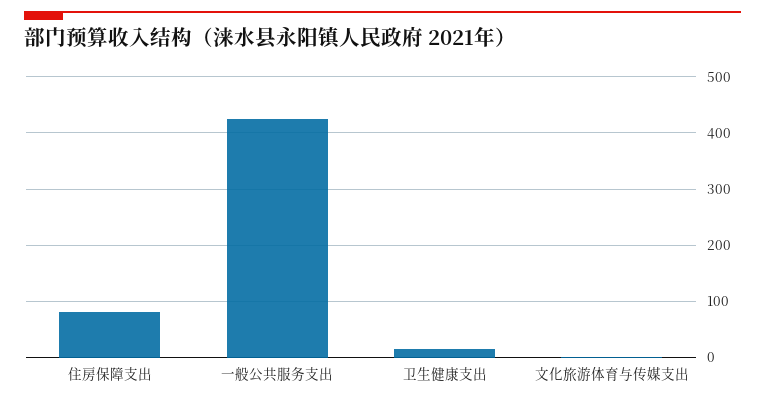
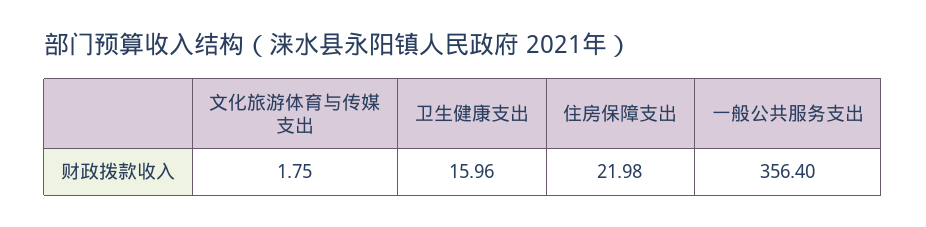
  {
-   "住房保障支出": 80,
+   "住房保障支出": 21.98,
-   "一般公共服务支出": 420,
+   "一般公共服务支出": 356.4,
    "卫生健康支出": 15.96,
    "文化旅游体育与传媒支出": 1.75
  }

